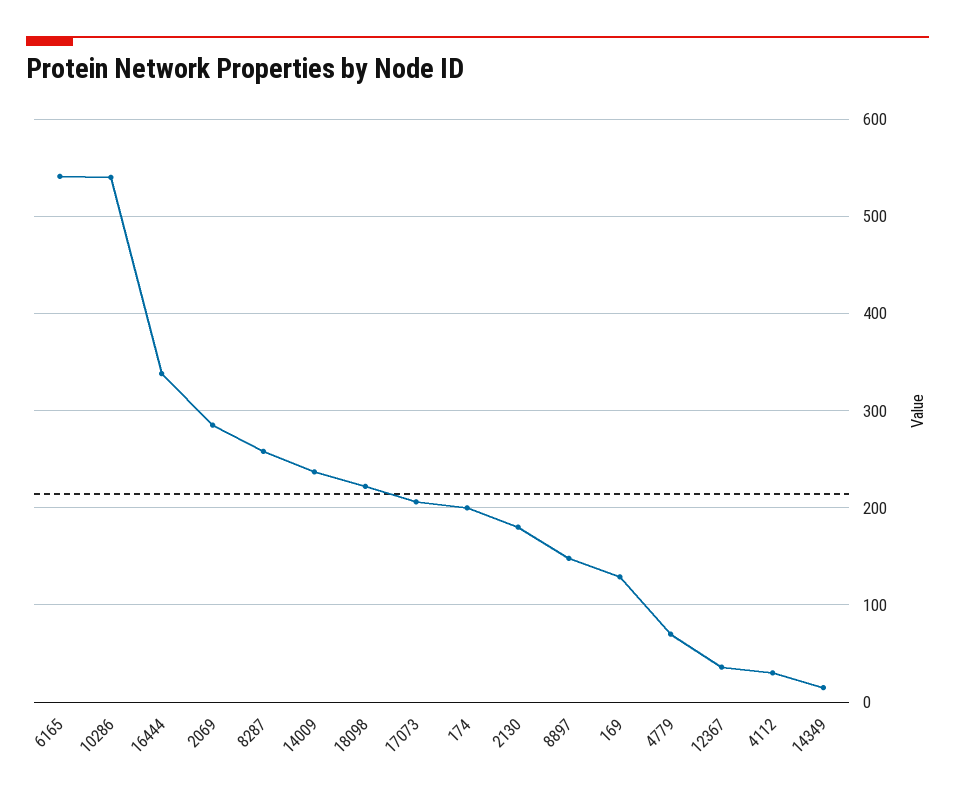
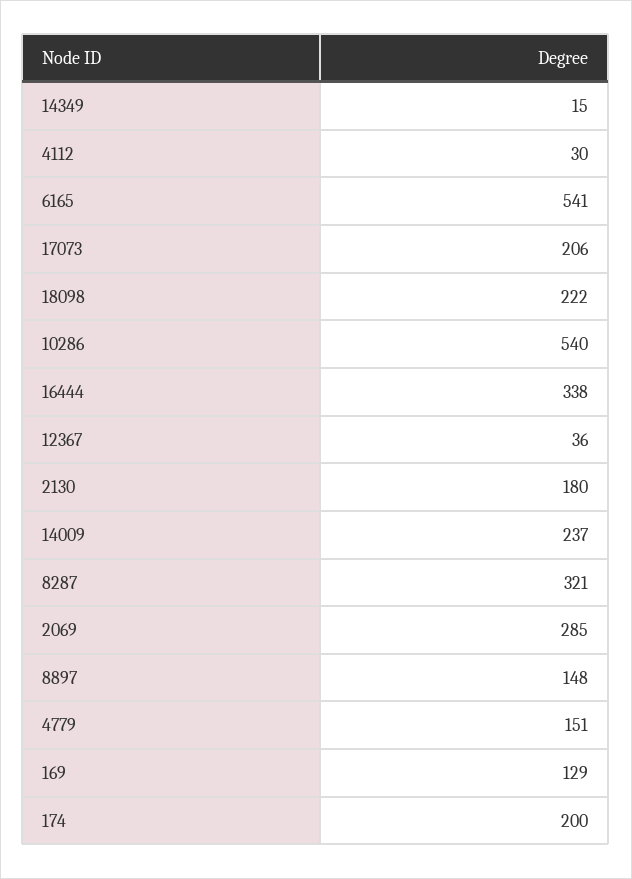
  {
    "6165": 541,
    "10286": 540,
    "16444": 338,
    "2069": 285,
-   "8287": 260,
+   "8287": 321,
    "14009": 237,
    "18098": 222,
    "17073": 206,
    "174": 200,
    "2130": 180,
    "8897": 148,
    "169": 129,
-   "4779": 70,
+   "4779": 151,
    "12367": 36,
    "4112": 30,
    "14349": 15
  }

